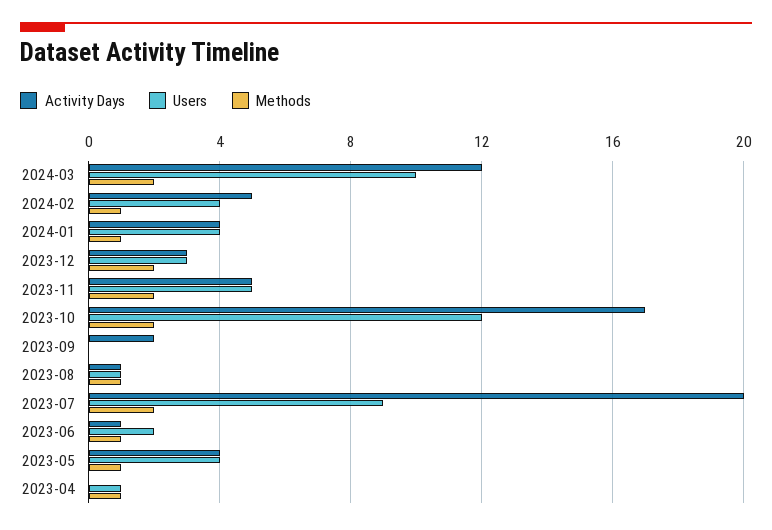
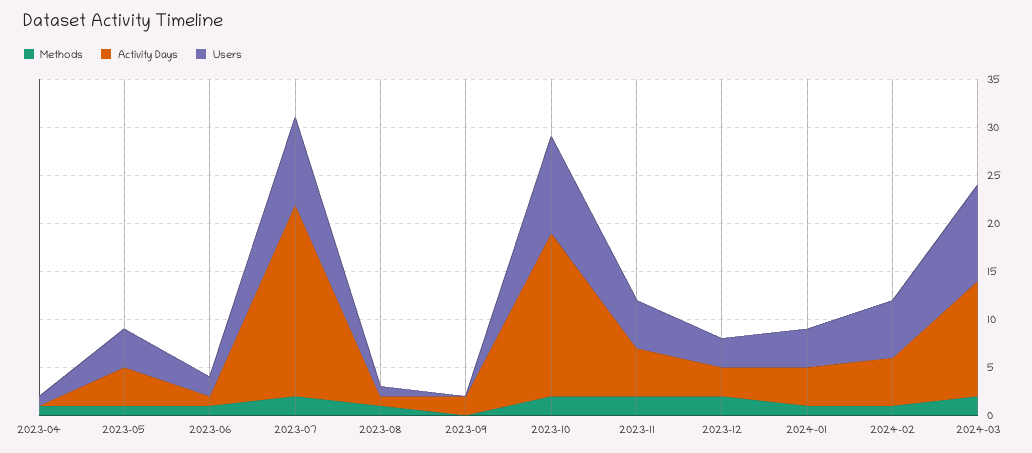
  {
    "Activity Days": {
      "2024-03": 12,
      "2024-02": 5,
      "2024-01": 4,
      "2023-12": 3,
      "2023-11": 5,
      "2023-10": 17,
      "2023-09": 2,
      "2023-08": 1,
      "2023-07": 20,
      "2023-06": 1,
      "2023-05": 4,
      "2023-04": 0
    },
    "Users": {
      "2024-03": 10,
-     "2024-02": 4,
+     "2024-02": 6,
      "2024-01": 4,
      "2023-12": 3,
      "2023-11": 5,
-     "2023-10": 12,
+     "2023-10": 10,
      "2023-09": 0,
      "2023-08": 1,
      "2023-07": 9,
      "2023-06": 2,
      "2023-05": 4,
      "2023-04": 1
    },
    "Methods": {
      "2024-03": 2,
      "2024-02": 1,
      "2024-01": 1,
      "2023-12": 2,
      "2023-11": 2,
      "2023-10": 2,
      "2023-09": 0,
      "2023-08": 1,
      "2023-07": 2,
      "2023-06": 1,
      "2023-05": 1,
      "2023-04": 1
    }
  }

